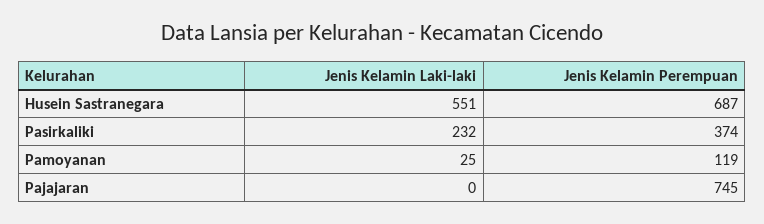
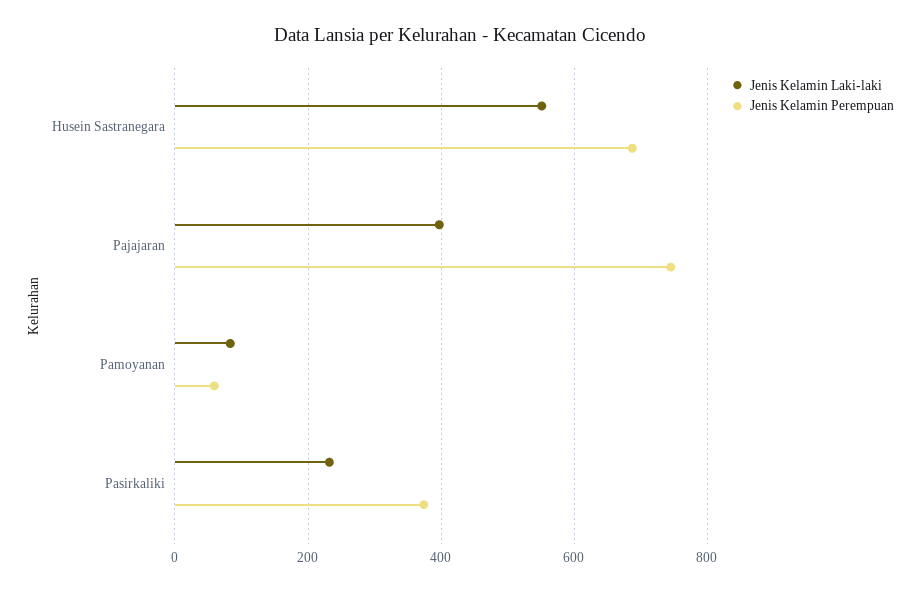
  {
    "Jenis Kelamin Laki-laki": {
      "Husein Sastranegara": 551,
      "Pasirkaliki": 232,
-     "Pamoyanan": 25,
+     "Pamoyanan": 80,
-     "Pajajaran": 0
+     "Pajajaran": 400
    },
    "Jenis Kelamin Perempuan": {
      "Husein Sastranegara": 687,
      "Pasirkaliki": 374,
-     "Pamoyanan": 119,
+     "Pamoyanan": 60,
      "Pajajaran": 745
    }
  }

